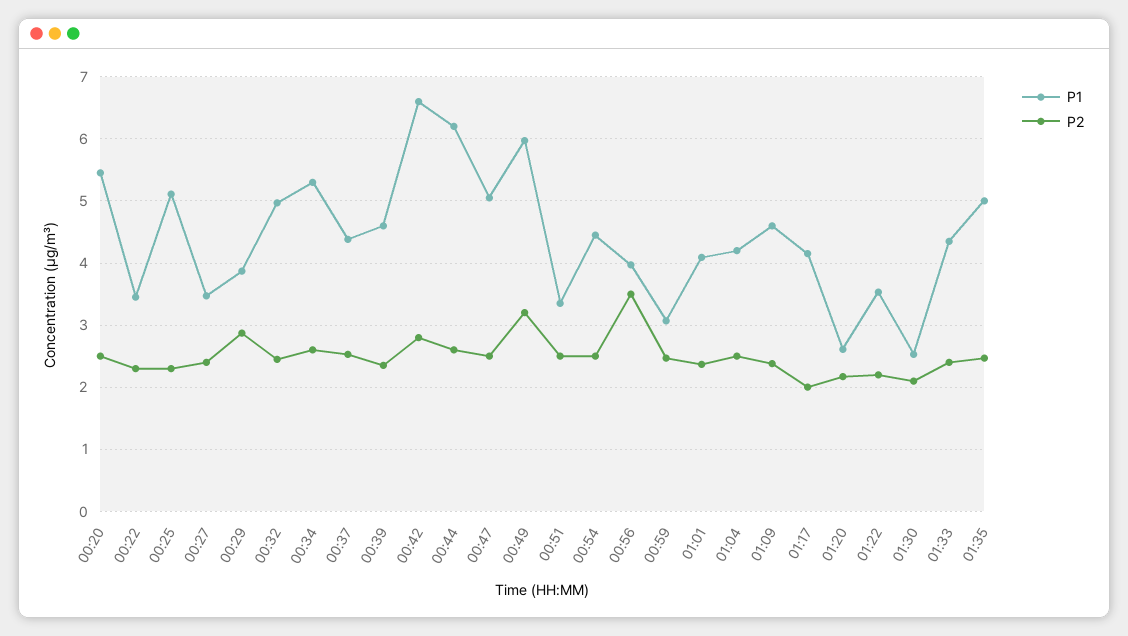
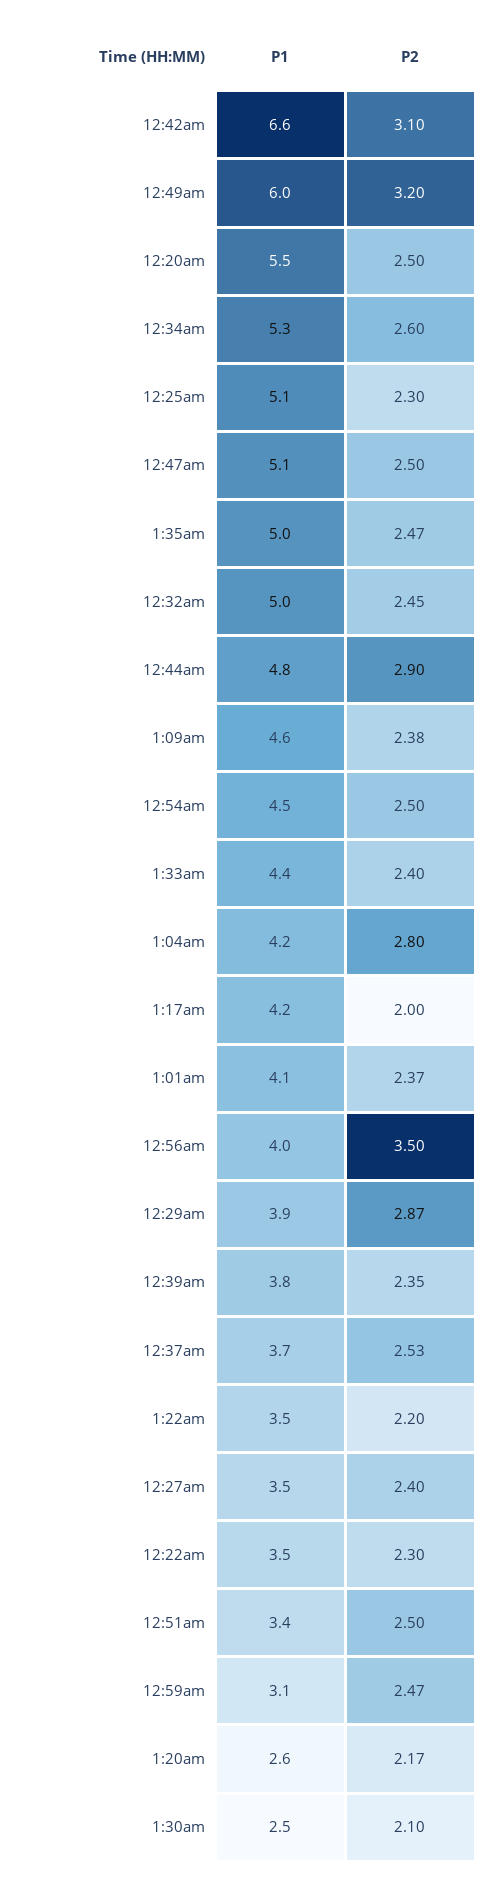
  {
    "P1": {
      "00:20": 5.5,
      "00:22": 3.5,
      "00:25": 5.1,
      "00:27": 3.5,
      "00:29": 3.9,
      "00:32": 5,
      "00:34": 5.3,
-     "00:37": 4.4,
+     "00:37": 3.7,
-     "00:39": 4.6,
+     "00:39": 3.8,
      "00:42": 6.6,
-     "00:44": 6.2,
+     "00:44": 4.8,
      "00:47": 5.1,
      "00:49": 6,
      "00:51": 3.4,
      "00:54": 4.5,
      "00:56": 4,
      "00:59": 3.1,
      "01:01": 4.1,
      "01:04": 4.2,
      "01:09": 4.6,
      "01:17": 4.2,
      "01:20": 2.6,
      "01:22": 3.5,
      "01:30": 2.5,
      "01:33": 4.4,
      "01:35": 5
    },
    "P2": {
      "00:20": 2.5,
      "00:22": 2.3,
      "00:25": 2.3,
      "00:27": 2.4,
      "00:29": 2.87,
      "00:32": 2.45,
      "00:34": 2.6,
      "00:37": 2.53,
      "00:39": 2.35,
-     "00:42": 2.8,
+     "00:42": 3.1,
-     "00:44": 2.6,
+     "00:44": 2.9,
      "00:47": 2.5,
      "00:49": 3.2,
      "00:51": 2.5,
      "00:54": 2.5,
      "00:56": 3.5,
      "00:59": 2.47,
      "01:01": 2.37,
-     "01:04": 2.5,
+     "01:04": 2.8,
      "01:09": 2.38,
      "01:17": 2,
      "01:20": 2.17,
      "01:22": 2.2,
      "01:30": 2.1,
      "01:33": 2.4,
      "01:35": 2.47
    }
  }

